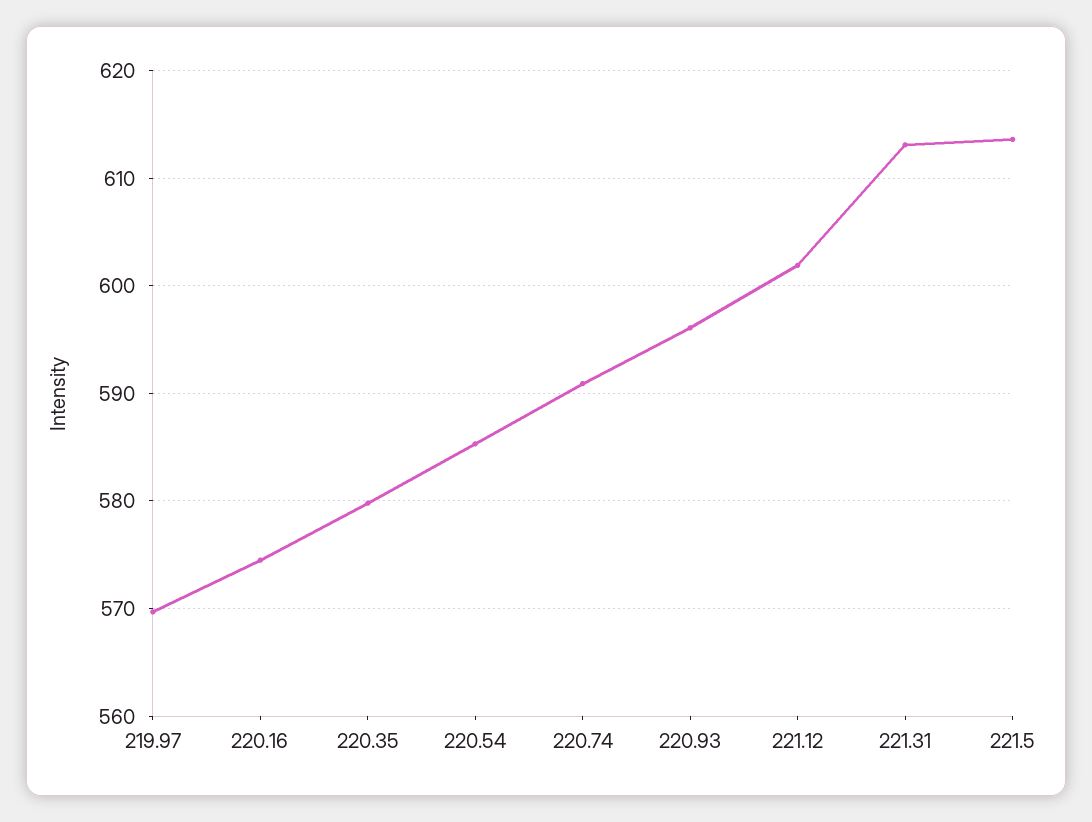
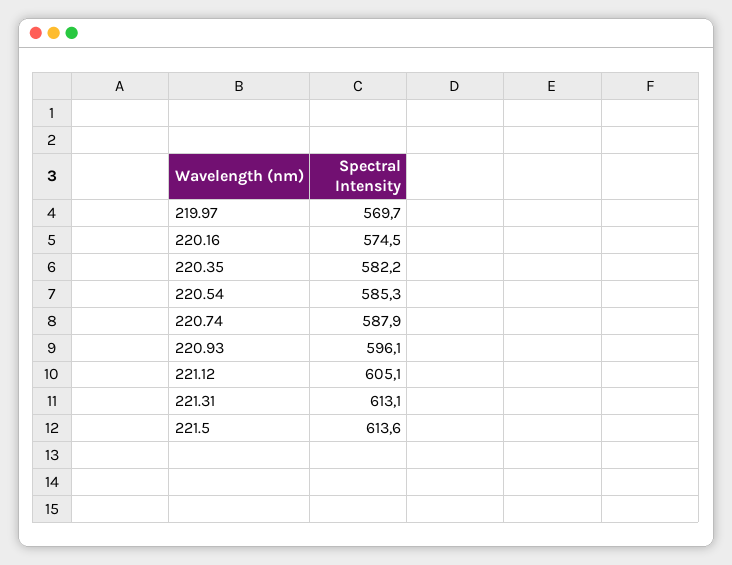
  {
    "219.97": 569.7,
    "220.16": 574.5,
-   "220.35": 580,
+   "220.35": 582.2,
    "220.54": 585.3,
-   "220.74": 591,
+   "220.74": 587.9,
    "220.93": 596.1,
-   "221.12": 602,
+   "221.12": 605.1,
    "221.31": 613.1,
    "221.5": 613.6
  }

